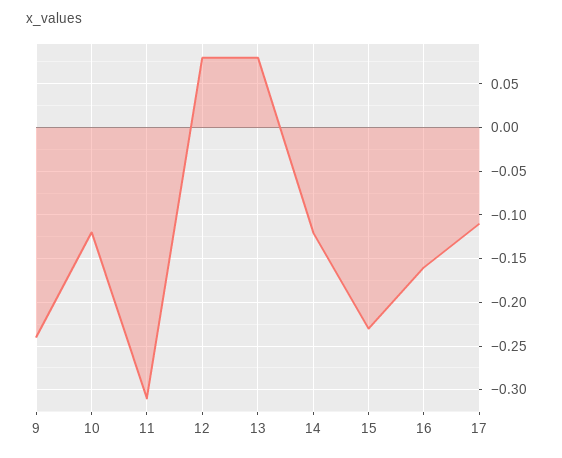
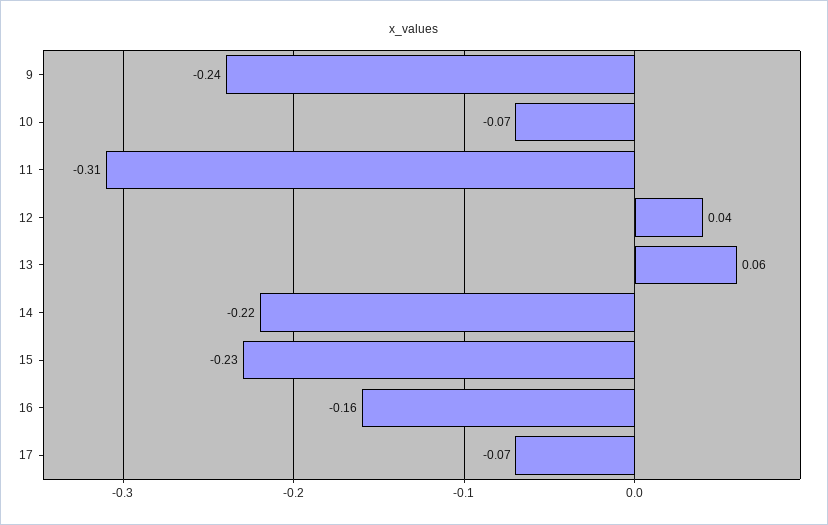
  {
    "9": -0.24,
-   "10": -0.12,
+   "10": -0.07,
    "11": -0.31,
-   "12": 0.08,
+   "12": 0.04,
-   "13": 0.08,
+   "13": 0.06,
-   "14": -0.12,
+   "14": -0.22,
    "15": -0.23,
    "16": -0.16,
-   "17": -0.11
+   "17": -0.07
  }

